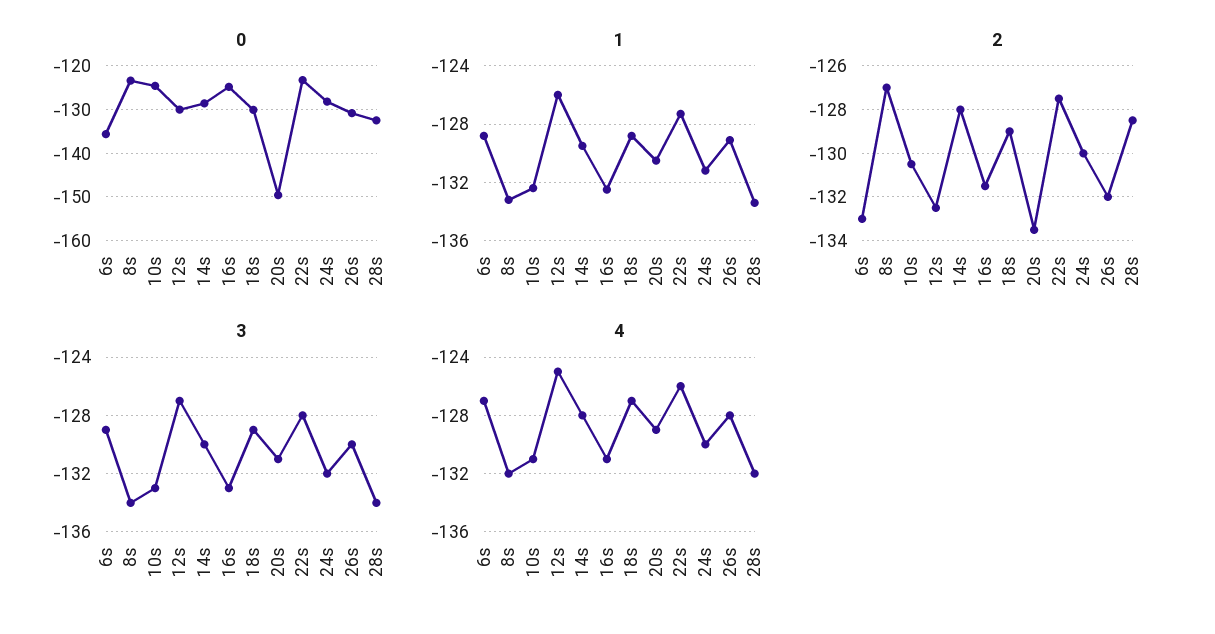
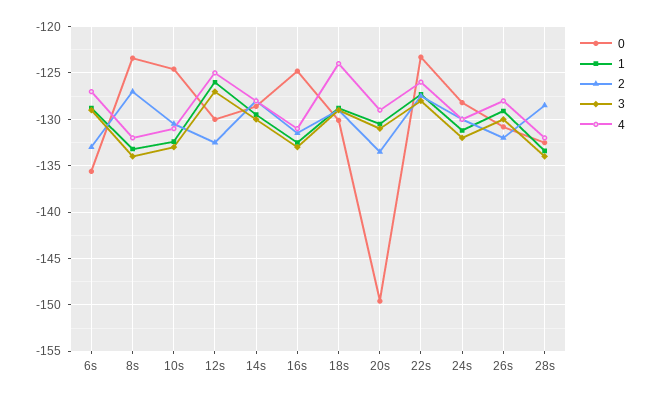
  {
    "0": {
      "6s": -136,
      "8s": -123,
      "10s": -125,
      "12s": -130,
      "14s": -129,
      "16s": -125,
      "18s": -130,
      "20s": -150,
      "22s": -123,
      "24s": -128,
      "26s": -131,
      "28s": -133
    },
    "1": {
      "6s": -129,
      "8s": -133,
      "10s": -132.5,
      "12s": -126,
      "14s": -129.5,
      "16s": -132.5,
      "18s": -129,
      "20s": -130.5,
      "22s": -127.5,
      "24s": -131,
      "26s": -129,
      "28s": -133.5
    },
    "2": {
      "6s": -133,
      "8s": -127,
      "10s": -130.5,
      "12s": -132.5,
      "14s": -128,
      "16s": -131.5,
      "18s": -129,
      "20s": -133.5,
      "22s": -127.5,
      "24s": -130,
      "26s": -132,
      "28s": -128.5
    },
    "3": {
      "6s": -129,
      "8s": -134,
      "10s": -133,
      "12s": -127,
      "14s": -130,
      "16s": -133,
      "18s": -129,
      "20s": -131,
      "22s": -128,
      "24s": -132,
      "26s": -130,
      "28s": -134
    },
    "4": {
      "6s": -127,
      "8s": -132,
      "10s": -131,
      "12s": -125,
      "14s": -128,
      "16s": -131,
-     "18s": -127,
+     "18s": -124,
      "20s": -129,
      "22s": -126,
      "24s": -130,
      "26s": -128,
      "28s": -132
    }
  }

